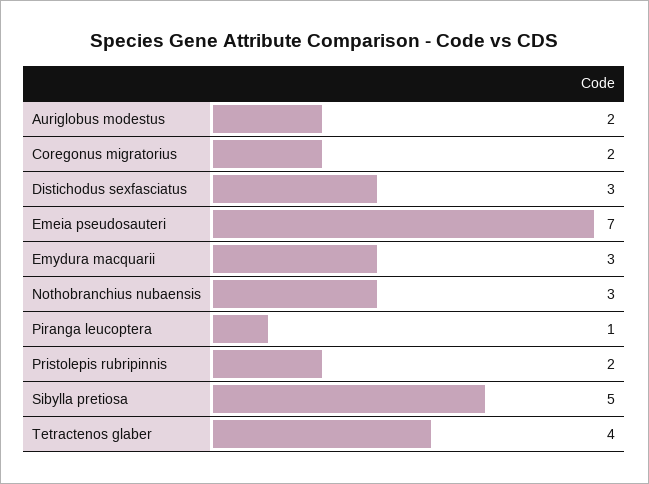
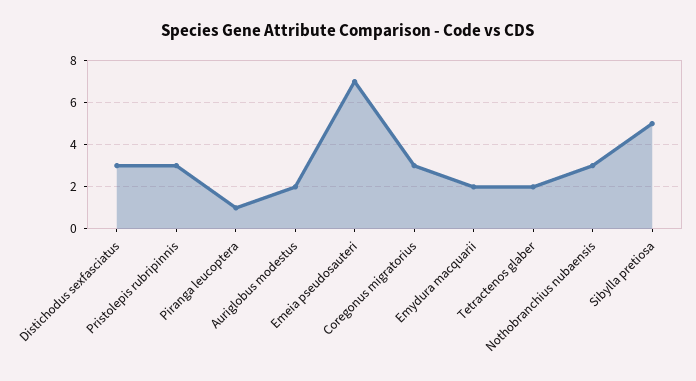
  {
    "Auriglobus modestus": 2,
-   "Coregonus migratorius": 2,
+   "Coregonus migratorius": 3,
    "Distichodus sexfasciatus": 3,
    "Emeia pseudosauteri": 7,
-   "Emydura macquarii": 3,
+   "Emydura macquarii": 2,
    "Nothobranchius nubaensis": 3,
    "Piranga leucoptera": 1,
-   "Pristolepis rubripinnis": 2,
+   "Pristolepis rubripinnis": 3,
    "Sibylla pretiosa": 5,
-   "Tetractenos glaber": 4
+   "Tetractenos glaber": 2
  }

